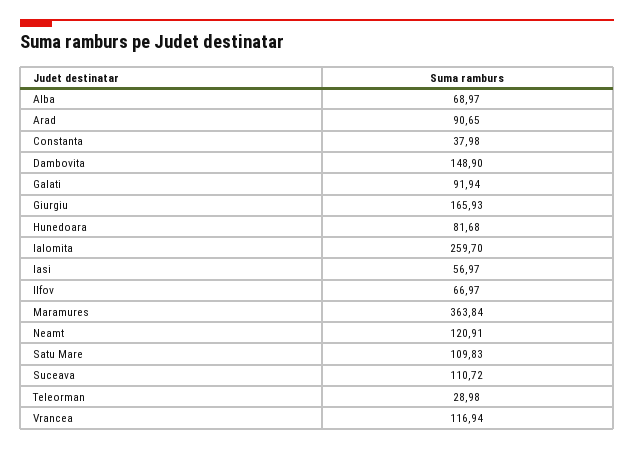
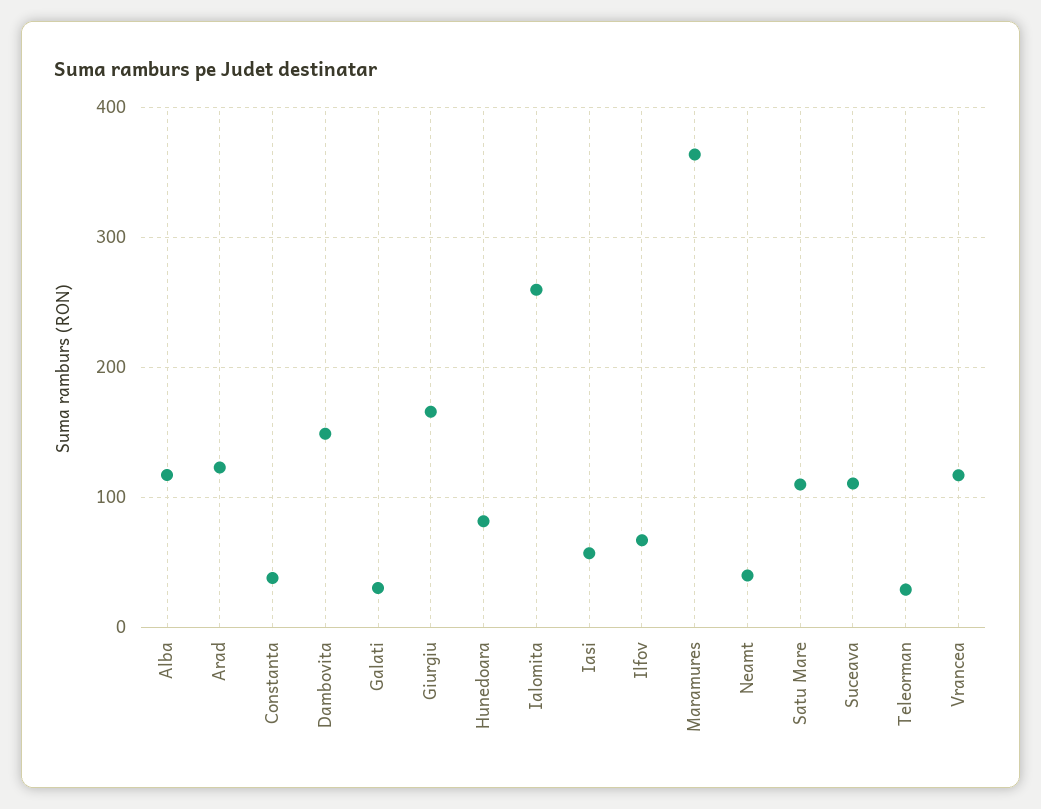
  {
-   "Alba": 68.97,
+   "Alba": 120,
-   "Arad": 90.65,
+   "Arad": 120,
    "Constanta": 37.98,
    "Dambovita": 148.9,
-   "Galati": 91.94,
+   "Galati": 30,
    "Giurgiu": 165.93,
    "Hunedoara": 81.68,
    "Ialomita": 259.7,
    "Iasi": 56.97,
    "Ilfov": 66.97,
    "Maramures": 363.84,
-   "Neamt": 120.91,
+   "Neamt": 40,
    "Satu Mare": 109.83,
    "Suceava": 110.72,
    "Teleorman": 28.98,
    "Vrancea": 116.94
  }

